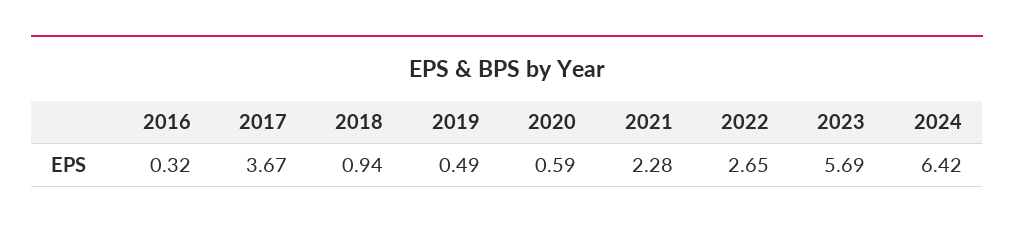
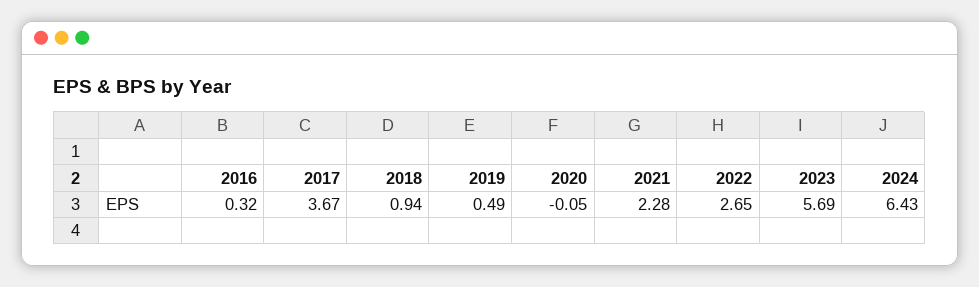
  {
    "2016": 0.32,
    "2017": 3.67,
    "2018": 0.94,
    "2019": 0.49,
-   "2020": 0.59,
+   "2020": -0.05,
    "2021": 2.28,
    "2022": 2.65,
    "2023": 5.69,
-   "2024": 6.42
+   "2024": 6.43
  }

